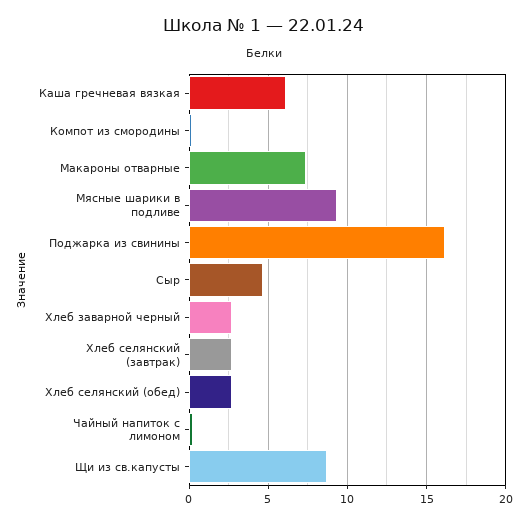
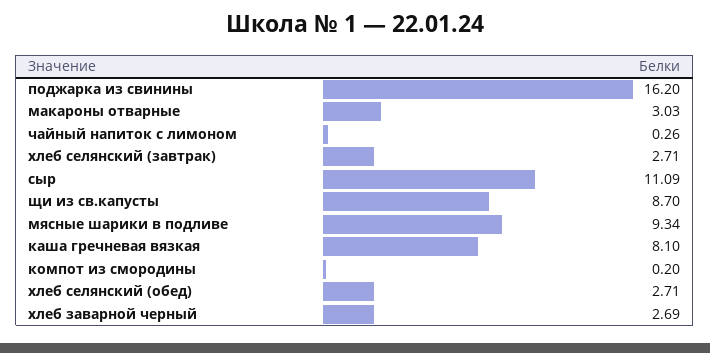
  {
-   "Каша гречневая вязкая": 6,
+   "Каша гречневая вязкая": 8.1,
    "Компот из смородины": 0.2,
-   "Макароны отварные": 7.5,
+   "Макароны отварные": 3.03,
    "Мясные шарики в подливе": 9.34,
    "Поджарка из свинины": 16.2,
-   "Сыр": 4.5,
+   "Сыр": 11.09,
    "Хлеб заварной черный": 2.69,
    "Хлеб селянский (завтрак)": 2.71,
    "Хлеб селянский (обед)": 2.71,
    "Чайный напиток с лимоном": 0.26,
    "Щи из св.капусты": 8.7
  }

